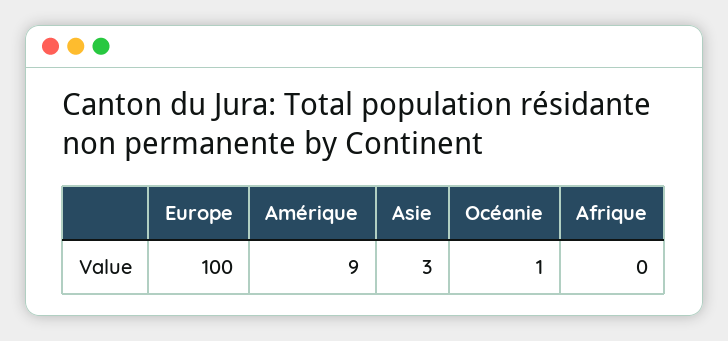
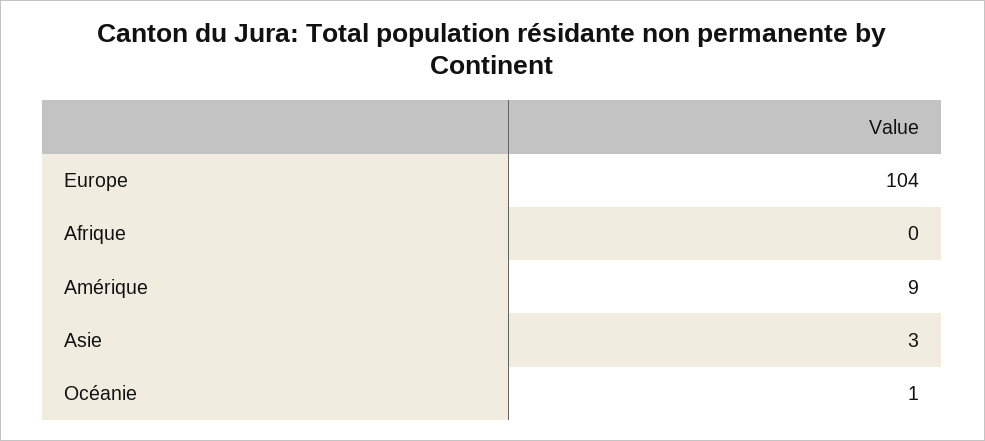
  {
-   "Europe": 100,
+   "Europe": 104,
    "Amérique": 9,
    "Asie": 3,
    "Océanie": 1,
    "Afrique": 0
  }

